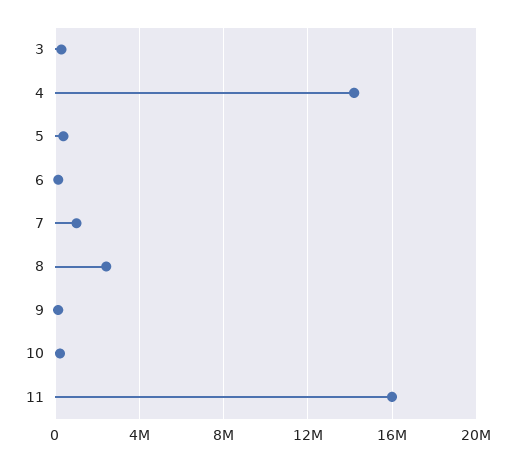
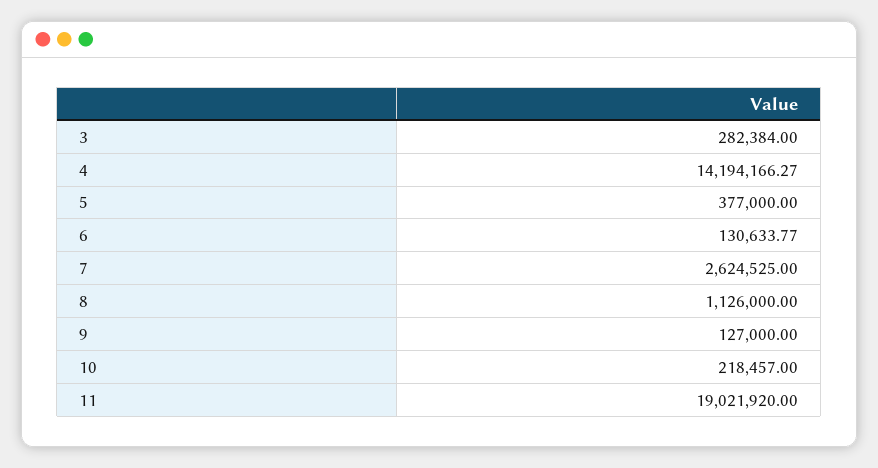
  {
    "3": 282384,
    "4": 14194166.27,
    "5": 377000,
    "6": 130633.77,
-   "7": 1000000,
+   "7": 2624525,
-   "8": 2500000,
+   "8": 1126000,
    "9": 127000,
    "10": 218457,
-   "11": 16000000
+   "11": 19021920
  }

